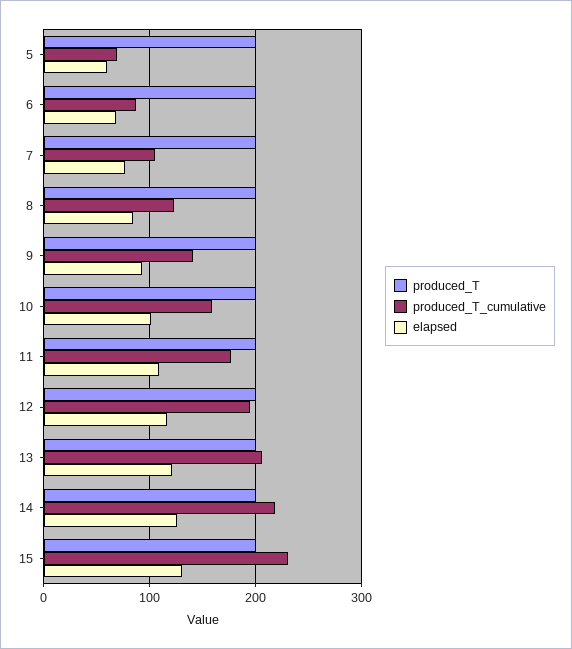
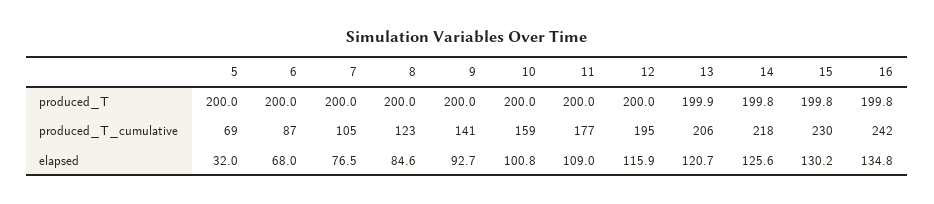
  {
    "produced_T": {
      "5": 200,
      "6": 200,
      "7": 200,
      "8": 200,
      "9": 200,
      "10": 200,
      "11": 200,
      "12": 200,
      "13": 199.9,
      "14": 199.8,
-     "15": 199.8
+     "15": 199.8,
+     "16": 199.8
    },
    "produced_T_cumulative": {
      "5": 69,
      "6": 87,
      "7": 105,
      "8": 123,
      "9": 141,
      "10": 159,
      "11": 177,
      "12": 195,
      "13": 206,
      "14": 218,
-     "15": 230
+     "15": 230,
+     "16": 242
    },
    "elapsed": {
-     "5": 60,
+     "5": 32,
      "6": 68,
      "7": 76.5,
      "8": 84.6,
      "9": 92.7,
      "10": 100.8,
      "11": 109,
      "12": 115.9,
      "13": 120.7,
      "14": 125.6,
-     "15": 130.2
+     "15": 130.2,
+     "16": 134.8
    }
  }

